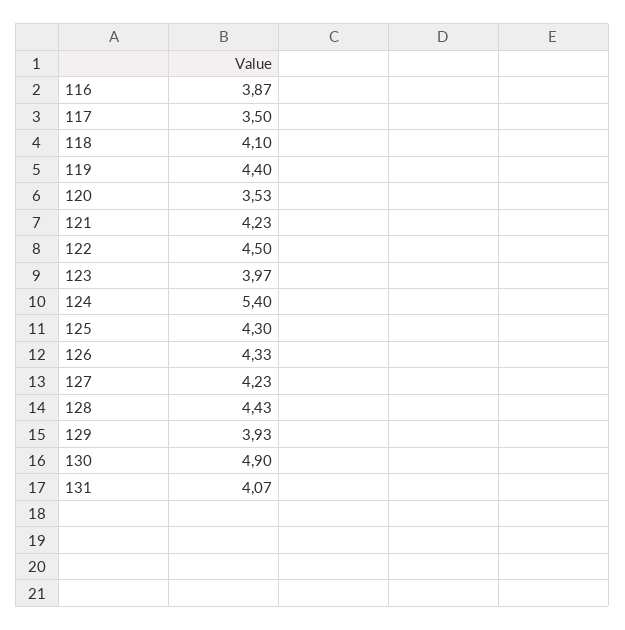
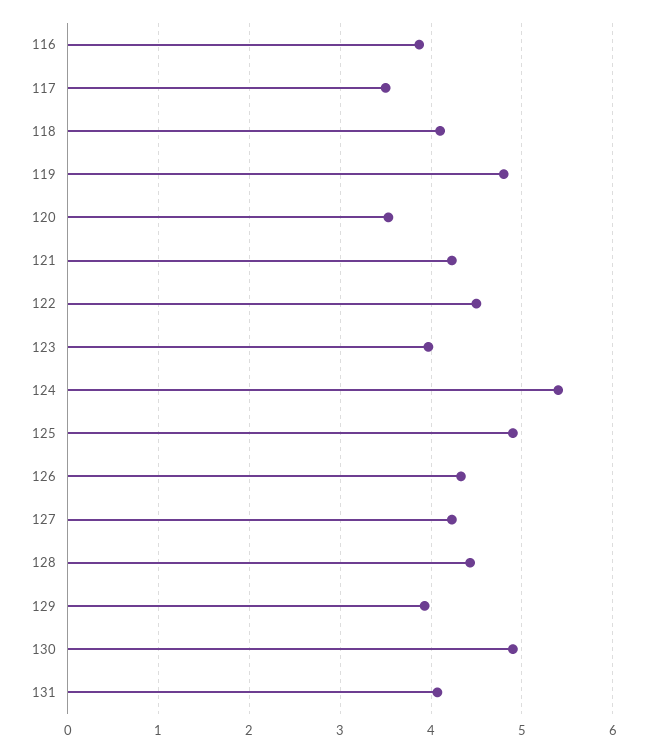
  {
    "116": 3.87,
    "117": 3.5,
    "118": 4.1,
-   "119": 4.4,
+   "119": 4.8,
    "120": 3.53,
    "121": 4.23,
    "122": 4.5,
    "123": 3.97,
    "124": 5.4,
-   "125": 4.3,
+   "125": 4.9,
    "126": 4.33,
    "127": 4.23,
    "128": 4.43,
    "129": 3.93,
    "130": 4.9,
    "131": 4.07
  }

